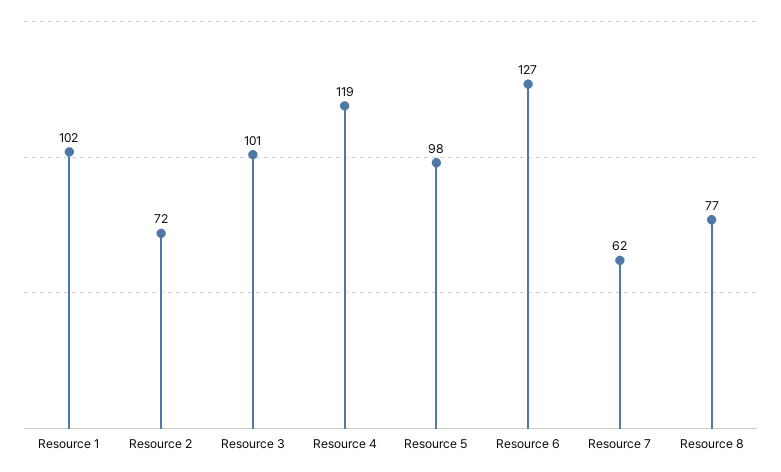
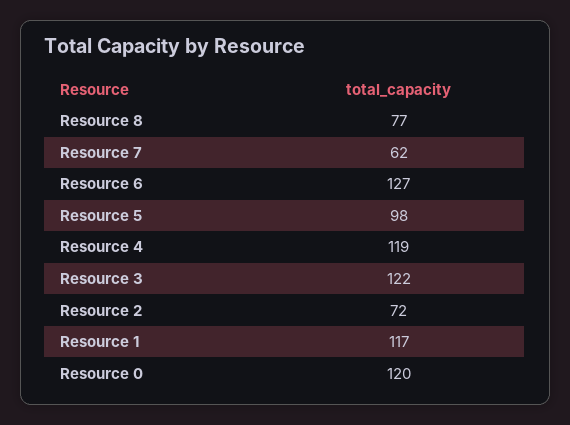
  {
-   "Resource 1": 102,
+   "Resource 1": 117,
    "Resource 2": 72,
-   "Resource 3": 101,
+   "Resource 3": 122,
    "Resource 4": 119,
    "Resource 5": 98,
    "Resource 6": 127,
    "Resource 7": 62,
-   "Resource 8": 77
+   "Resource 8": 77,
+   "Resource 0": 120
  }

